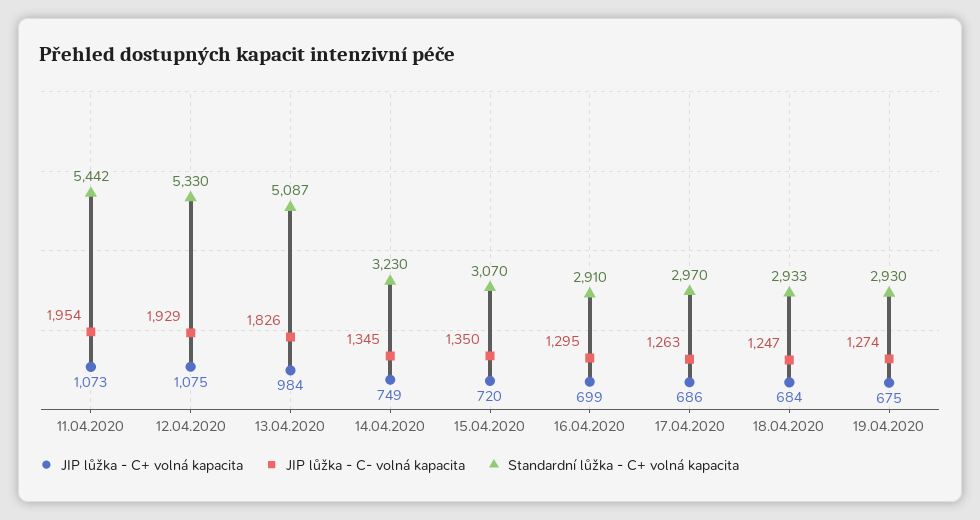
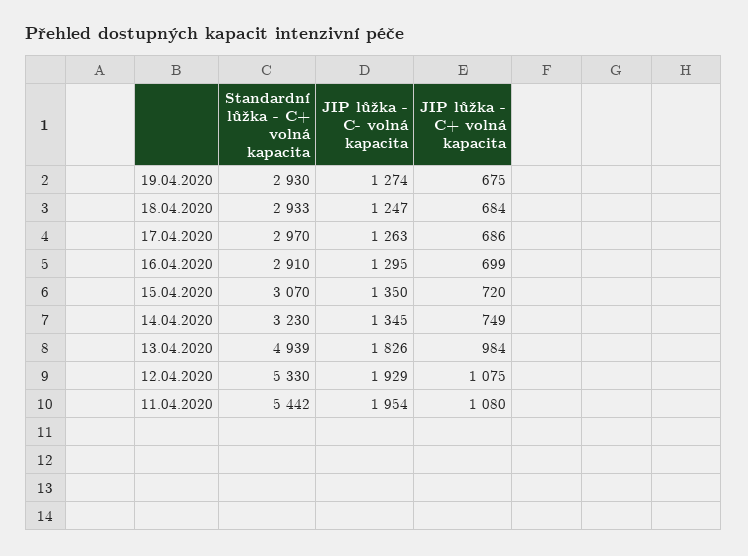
  {
    "JIP lůžka - C+ volná kapacita": {
-     "11.04.2020": 1073,
+     "11.04.2020": 1080,
      "12.04.2020": 1075,
      "13.04.2020": 984,
      "14.04.2020": 749,
      "15.04.2020": 720,
      "16.04.2020": 699,
      "17.04.2020": 686,
      "18.04.2020": 684,
      "19.04.2020": 675
    },
    "JIP lůžka - C- volná kapacita": {
      "11.04.2020": 1954,
      "12.04.2020": 1929,
      "13.04.2020": 1826,
      "14.04.2020": 1345,
      "15.04.2020": 1350,
      "16.04.2020": 1295,
      "17.04.2020": 1263,
      "18.04.2020": 1247,
      "19.04.2020": 1274
    },
    "Standardní lůžka - C+ volná kapacita": {
      "11.04.2020": 5442,
      "12.04.2020": 5330,
-     "13.04.2020": 5087,
+     "13.04.2020": 4939,
      "14.04.2020": 3230,
      "15.04.2020": 3070,
      "16.04.2020": 2910,
      "17.04.2020": 2970,
      "18.04.2020": 2933,
      "19.04.2020": 2930
    }
  }

